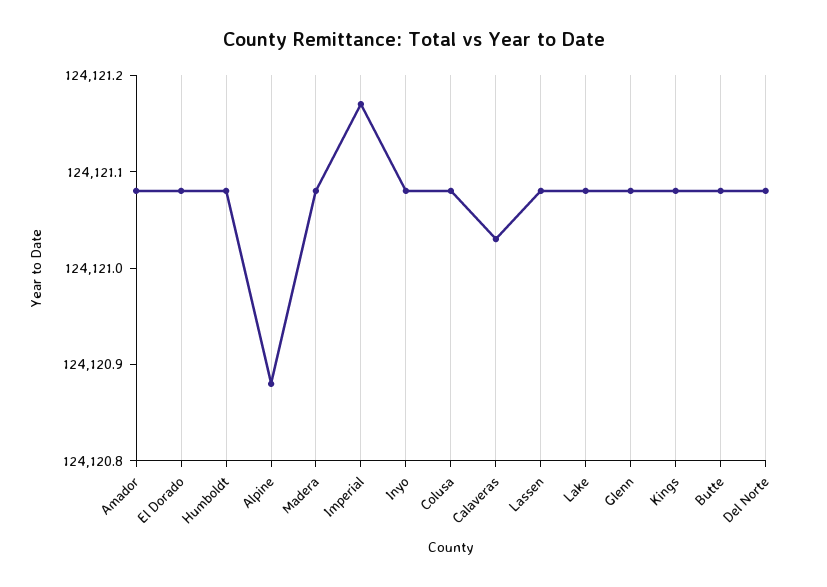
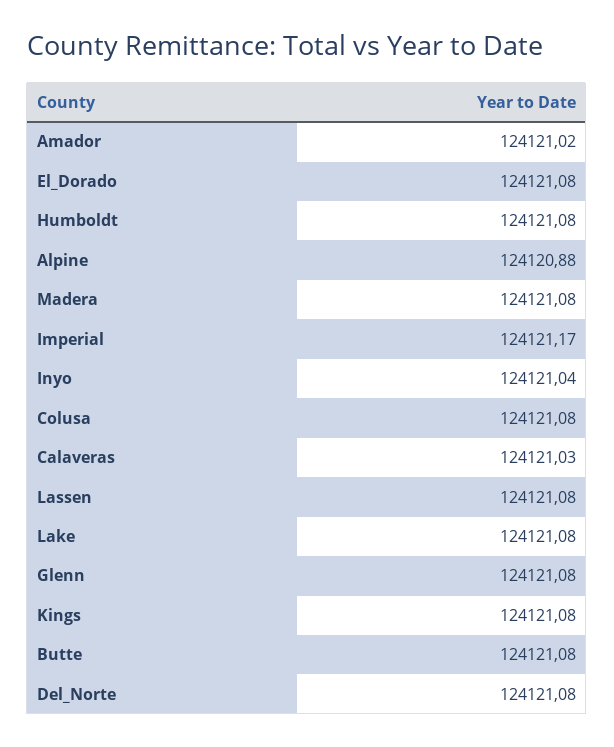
  {
-   "Amador": 124121.08,
+   "Amador": 124121.02,
    "El Dorado": 124121.08,
    "Humboldt": 124121.08,
    "Alpine": 124120.88,
    "Madera": 124121.08,
    "Imperial": 124121.17,
-   "Inyo": 124121.08,
+   "Inyo": 124121.04,
    "Colusa": 124121.08,
    "Calaveras": 124121.03,
    "Lassen": 124121.08,
    "Lake": 124121.08,
    "Glenn": 124121.08,
    "Kings": 124121.08,
    "Butte": 124121.08,
    "Del Norte": 124121.08
  }

